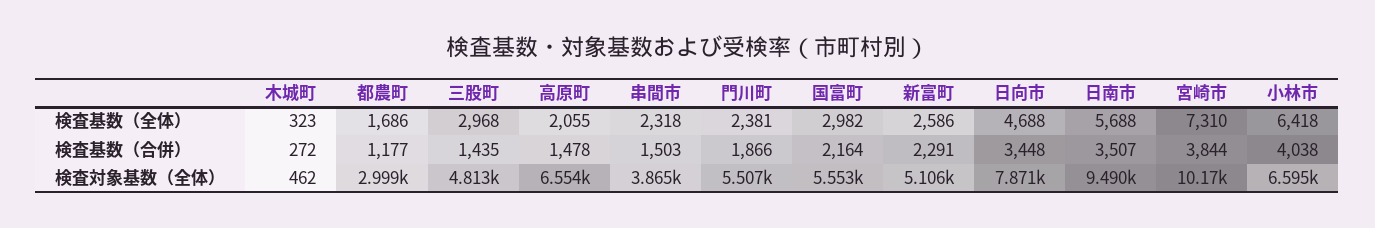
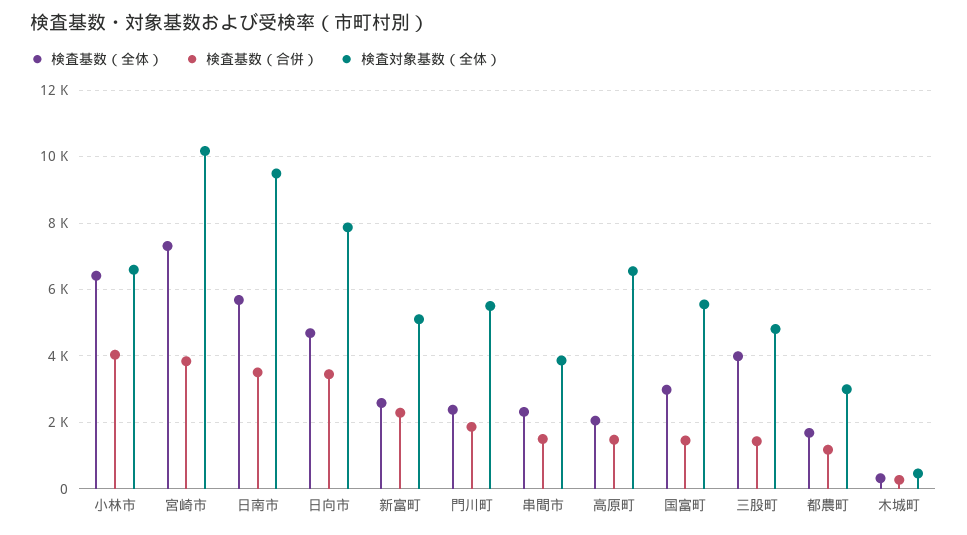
  {
    "検査基数（全体）": {
      "木城町": 323,
      "都農町": 1686,
-     "三股町": 2968,
+     "三股町": 4000,
      "高原町": 2055,
      "串間市": 2318,
      "門川町": 2381,
      "国富町": 2982,
      "新富町": 2586,
      "日向市": 4688,
      "日南市": 5688,
      "宮崎市": 7310,
      "小林市": 6418
    },
    "検査基数（合併）": {
      "木城町": 272,
      "都農町": 1177,
      "三股町": 1435,
      "高原町": 1478,
      "串間市": 1503,
      "門川町": 1866,
-     "国富町": 2164,
+     "国富町": 1400,
      "新富町": 2291,
      "日向市": 3448,
      "日南市": 3507,
      "宮崎市": 3844,
      "小林市": 4038
    },
    "検査対象基数（全体）": {
      "木城町": 462,
      "都農町": 2999,
      "三股町": 4813,
      "高原町": 6554,
      "串間市": 3865,
      "門川町": 5507,
      "国富町": 5553,
      "新富町": 5106,
      "日向市": 7871,
      "日南市": 9490,
      "宮崎市": 10170,
      "小林市": 6595
    }
  }

